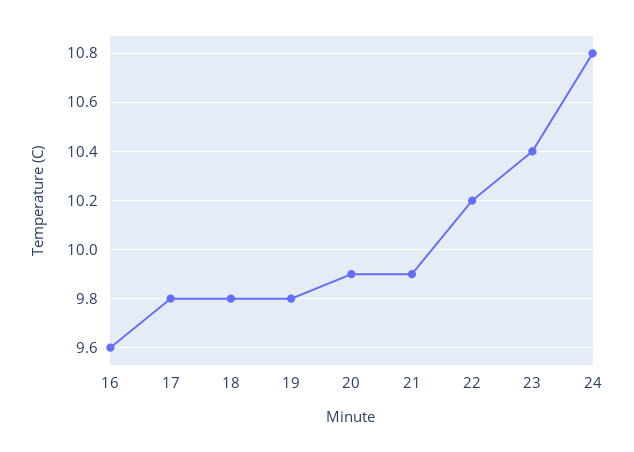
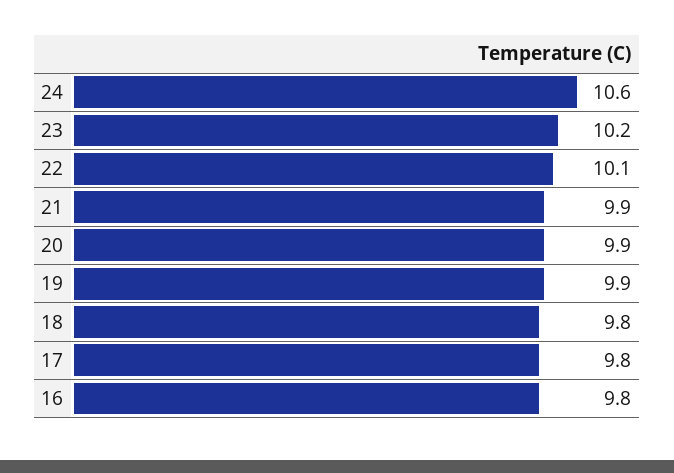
  {
-   "16": 9.6,
+   "16": 9.8,
    "17": 9.8,
    "18": 9.8,
-   "19": 9.8,
+   "19": 9.9,
    "20": 9.9,
    "21": 9.9,
-   "22": 10.2,
+   "22": 10.1,
-   "23": 10.4,
+   "23": 10.2,
-   "24": 10.8
+   "24": 10.6
  }

